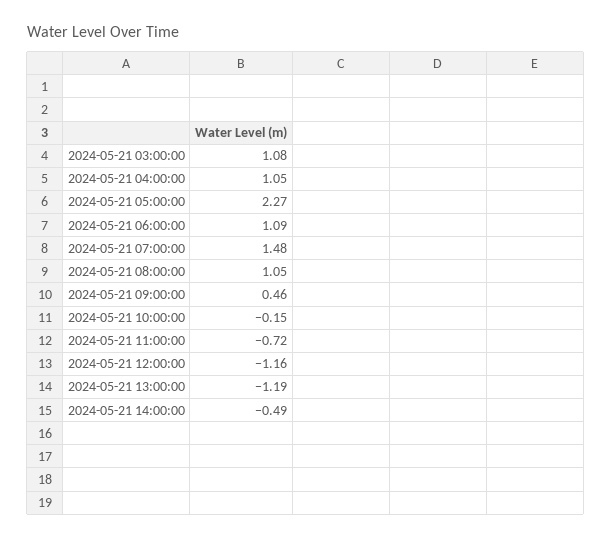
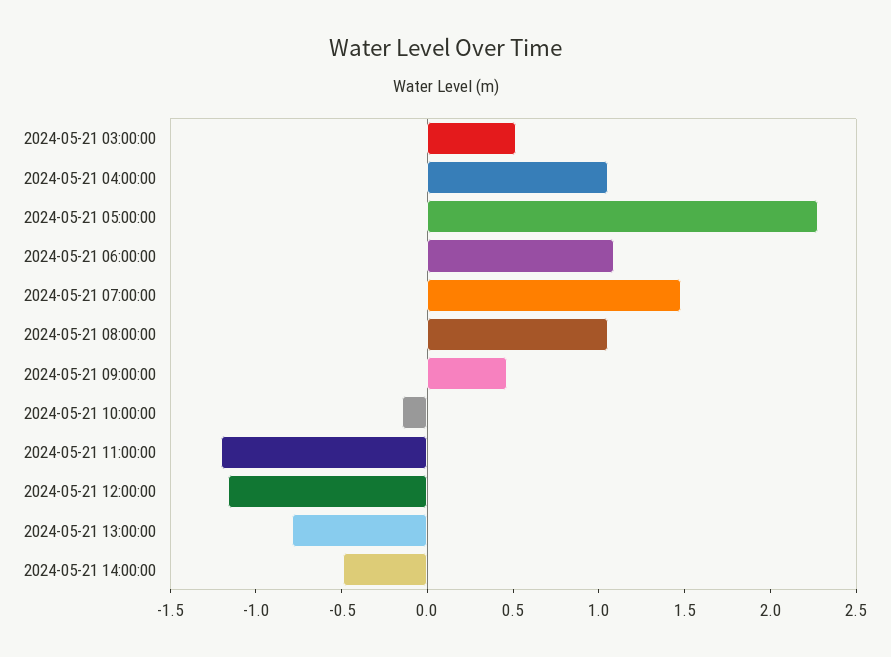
  {
-   "2024-05-21 03:00:00": 1.08,
+   "2024-05-21 03:00:00": 0.5,
    "2024-05-21 04:00:00": 1.05,
    "2024-05-21 05:00:00": 2.27,
    "2024-05-21 06:00:00": 1.09,
    "2024-05-21 07:00:00": 1.48,
    "2024-05-21 08:00:00": 1.05,
    "2024-05-21 09:00:00": 0.46,
    "2024-05-21 10:00:00": -0.15,
-   "2024-05-21 11:00:00": -0.72,
+   "2024-05-21 11:00:00": -1.2,
    "2024-05-21 12:00:00": -1.16,
-   "2024-05-21 13:00:00": -1.19,
+   "2024-05-21 13:00:00": -0.8,
    "2024-05-21 14:00:00": -0.49
  }

